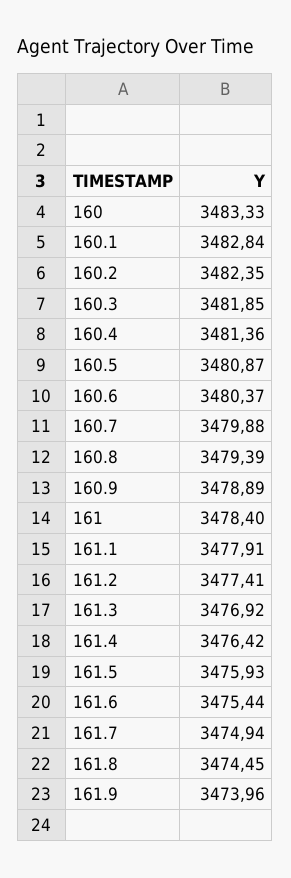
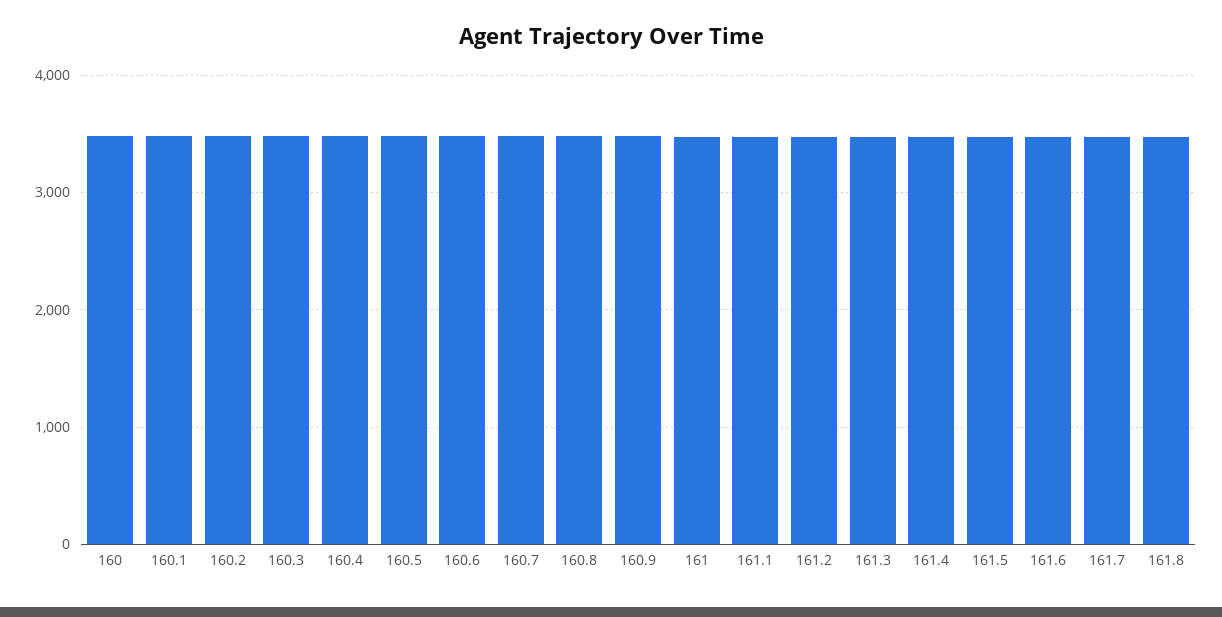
  {
    "160": 3483.33,
    "160.1": 3482.84,
    "160.2": 3482.35,
    "160.3": 3481.85,
    "160.4": 3481.36,
    "160.5": 3480.87,
    "160.6": 3480.37,
    "160.7": 3479.88,
    "160.8": 3479.39,
    "160.9": 3478.89,
    "161": 3478.4,
    "161.1": 3477.91,
    "161.2": 3477.41,
    "161.3": 3476.92,
    "161.4": 3476.42,
    "161.5": 3475.93,
    "161.6": 3475.44,
    "161.7": 3474.94,
-   "161.8": 3474.45,
+   "161.8": 3474.45
-   "161.9": 3473.96
  }

